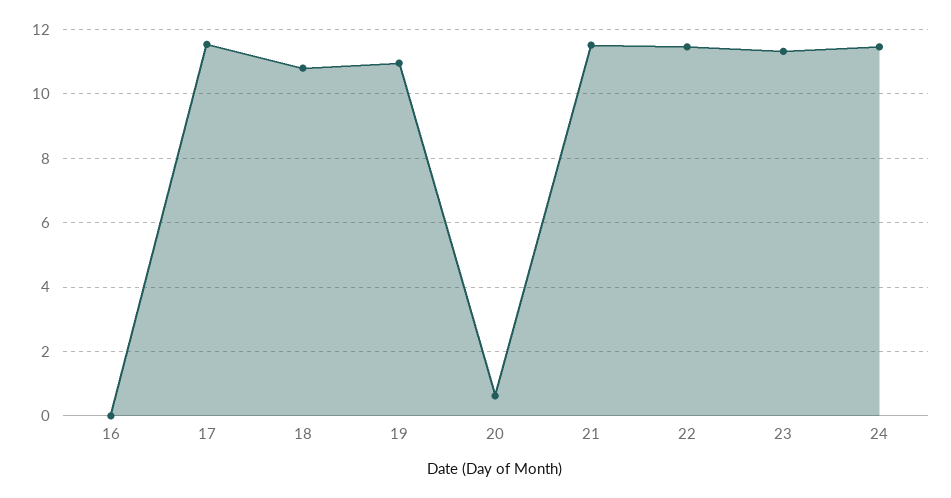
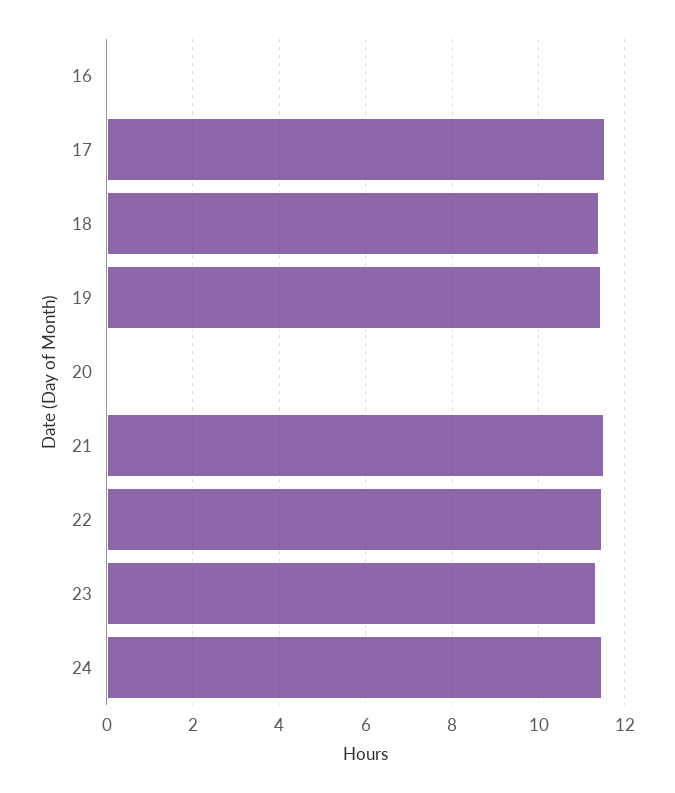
  {
    "16": 0,
    "17": 11.6,
-   "18": 10.8,
+   "18": 11.4,
-   "19": 11,
+   "19": 11.4,
-   "20": 0.6,
+   "20": 0,
    "21": 11.6,
    "22": 11.4,
    "23": 11.4,
    "24": 11.4
  }

